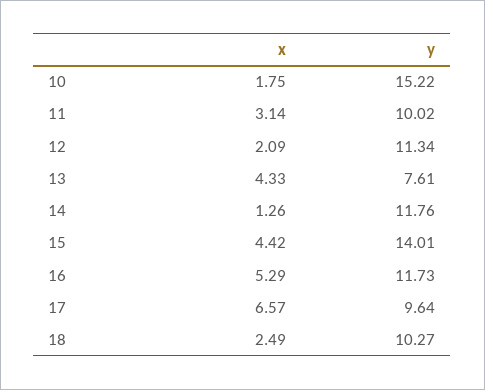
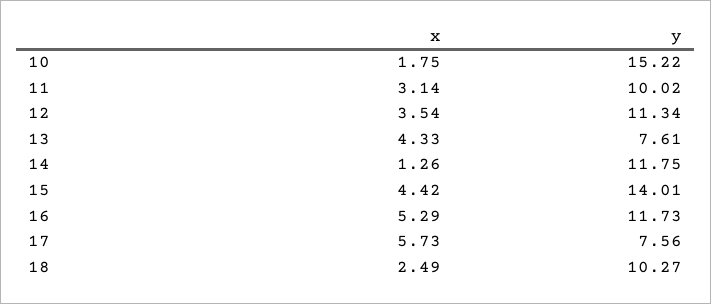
  {
    "x": {
      "10": 1.75,
      "11": 3.14,
-     "12": 2.09,
+     "12": 3.54,
      "13": 4.33,
      "14": 1.26,
      "15": 4.42,
      "16": 5.29,
-     "17": 6.57,
+     "17": 5.73,
      "18": 2.49
    },
    "y": {
      "10": 15.22,
      "11": 10.02,
      "12": 11.34,
      "13": 7.61,
-     "14": 11.76,
+     "14": 11.75,
      "15": 14.01,
      "16": 11.73,
-     "17": 9.64,
+     "17": 7.56,
      "18": 10.27
    }
  }

